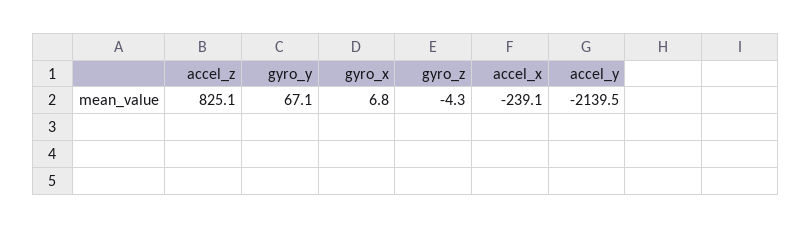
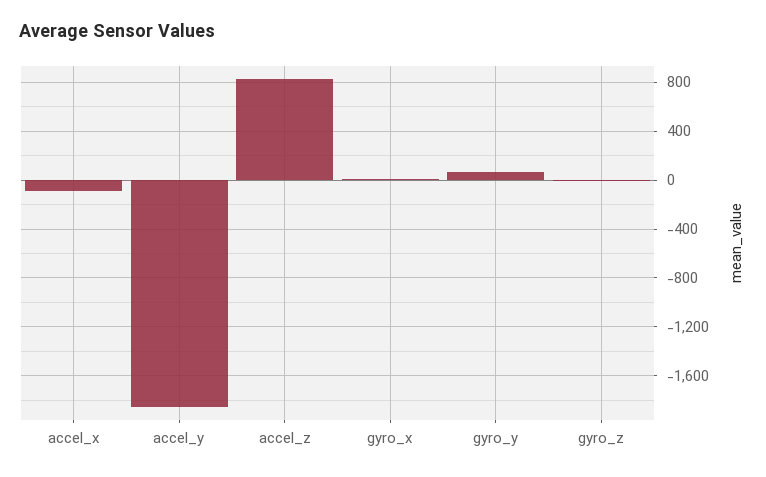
  {
    "accel_z": 825.1,
    "gyro_y": 67.1,
    "gyro_x": 6.8,
    "gyro_z": -4.3,
-   "accel_x": -239.1,
+   "accel_x": -100,
-   "accel_y": -2139.5
+   "accel_y": -1850
  }

